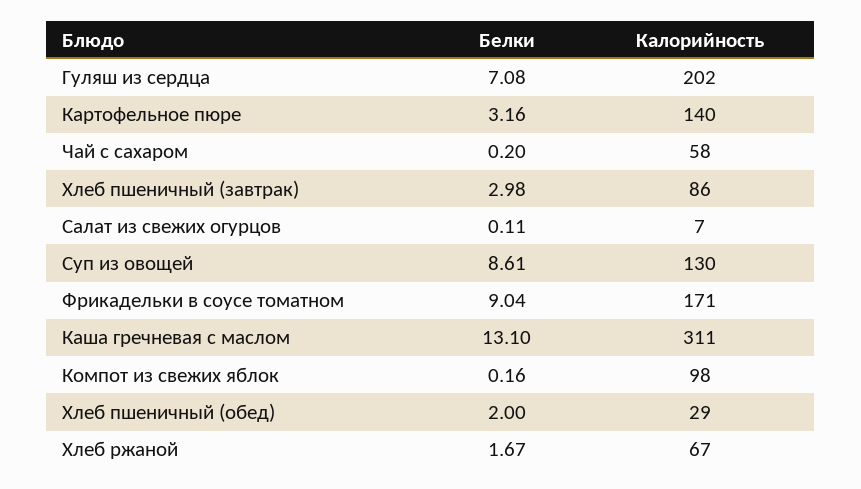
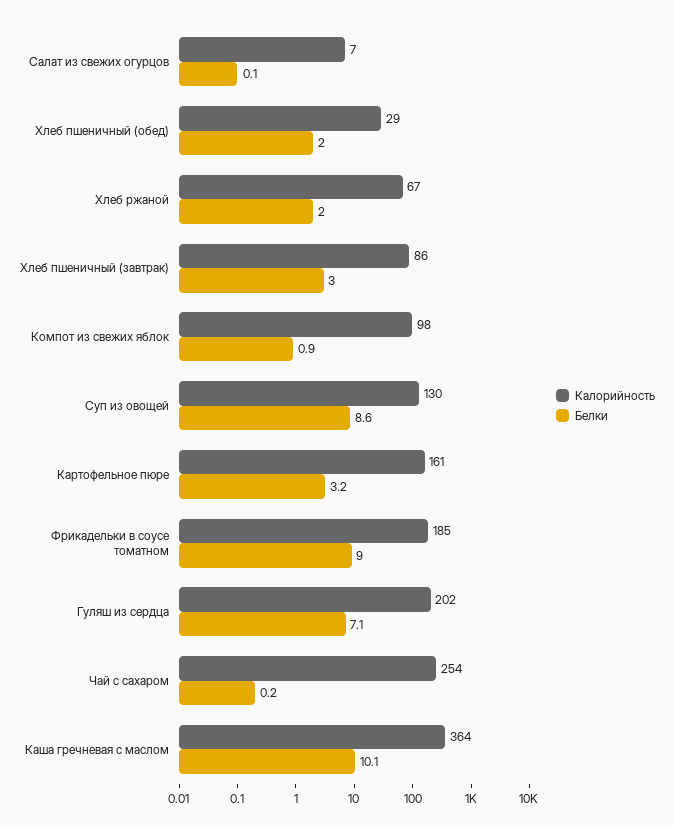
  {
    "Белки": {
      "Гуляш из сердца": 7.08,
      "Картофельное пюре": 3.16,
      "Чай с сахаром": 0.2,
      "Хлеб пшеничный (завтрак)": 2.98,
      "Салат из свежих огурцов": 0.11,
      "Суп из овощей": 8.61,
      "Фрикадельки в соусе томатном": 9.04,
-     "Каша гречневая с маслом": 13.1,
+     "Каша гречневая с маслом": 10.1,
-     "Компот из свежих яблок": 0.16,
+     "Компот из свежих яблок": 0.9,
      "Хлеб пшеничный (обед)": 2,
-     "Хлеб ржаной": 1.67
+     "Хлеб ржаной": 2
    },
    "Калорийность": {
      "Гуляш из сердца": 202,
-     "Картофельное пюре": 140,
+     "Картофельное пюре": 161,
-     "Чай с сахаром": 58,
+     "Чай с сахаром": 254,
      "Хлеб пшеничный (завтрак)": 86,
      "Салат из свежих огурцов": 7,
      "Суп из овощей": 130,
-     "Фрикадельки в соусе томатном": 171,
+     "Фрикадельки в соусе томатном": 185,
-     "Каша гречневая с маслом": 311,
+     "Каша гречневая с маслом": 364,
      "Компот из свежих яблок": 98,
      "Хлеб пшеничный (обед)": 29,
      "Хлеб ржаной": 67
    }
  }

